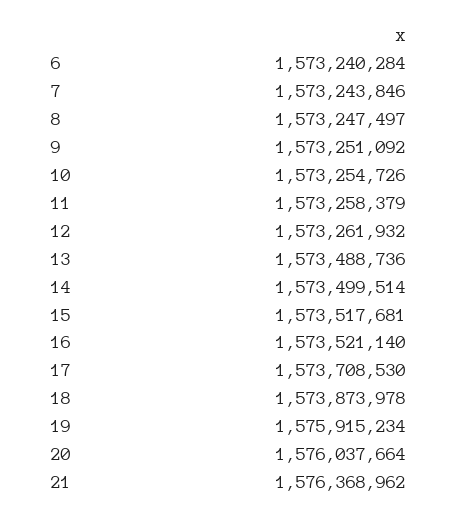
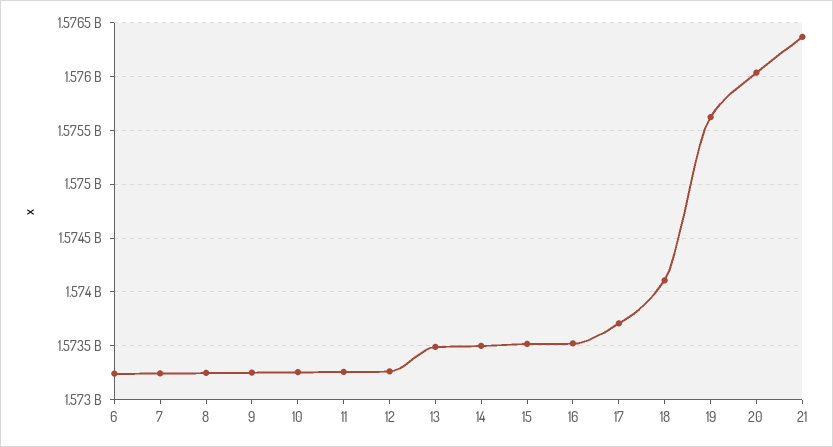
  {
    "6": 1573240284,
    "7": 1573243846,
    "8": 1573247497,
    "9": 1573251092,
    "10": 1573254726,
    "11": 1573258379,
    "12": 1573261932,
    "13": 1573488736,
    "14": 1573499514,
    "15": 1573517681,
    "16": 1573521140,
    "17": 1573708530,
-   "18": 1573873978,
+   "18": 1574100000,
-   "19": 1575915234,
+   "19": 1575600000,
    "20": 1576037664,
    "21": 1576368962
  }

